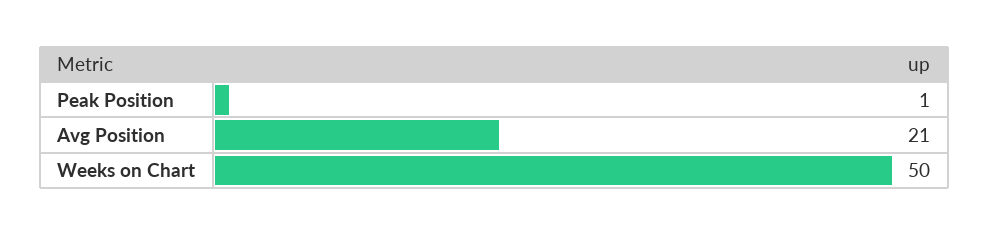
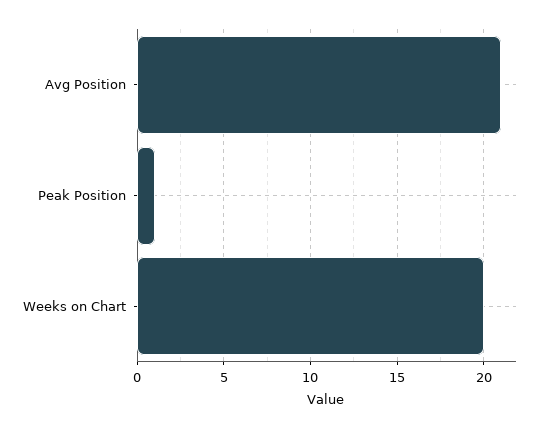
  {
    "Peak Position": 1,
    "Avg Position": 21,
-   "Weeks on Chart": 50
+   "Weeks on Chart": 20
  }

